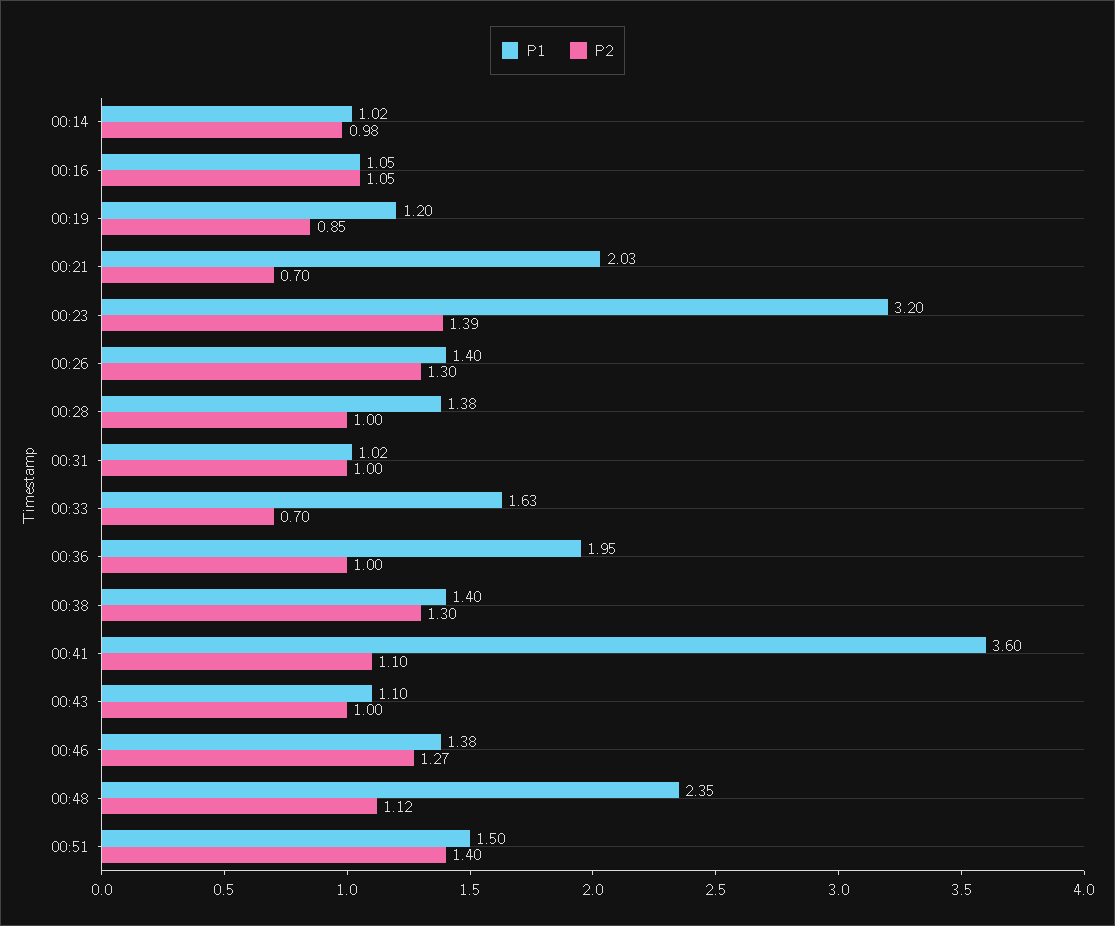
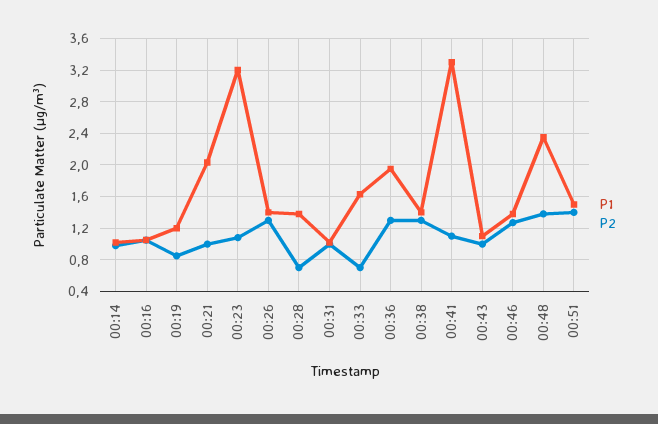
  {
    "P1": {
      "00:14": 1.02,
      "00:16": 1.05,
      "00:19": 1.2,
      "00:21": 2.03,
      "00:23": 3.2,
      "00:26": 1.4,
      "00:28": 1.38,
      "00:31": 1.02,
      "00:33": 1.63,
      "00:36": 1.95,
      "00:38": 1.4,
-     "00:41": 3.6,
+     "00:41": 3.3,
      "00:43": 1.1,
      "00:46": 1.38,
      "00:48": 2.35,
      "00:51": 1.5
    },
    "P2": {
      "00:14": 0.98,
      "00:16": 1.05,
      "00:19": 0.85,
-     "00:21": 0.7,
+     "00:21": 1,
-     "00:23": 1.39,
+     "00:23": 1.1,
      "00:26": 1.3,
-     "00:28": 1,
+     "00:28": 0.7,
      "00:31": 1,
      "00:33": 0.7,
-     "00:36": 1,
+     "00:36": 1.3,
      "00:38": 1.3,
      "00:41": 1.1,
      "00:43": 1,
      "00:46": 1.27,
-     "00:48": 1.12,
+     "00:48": 1.4,
      "00:51": 1.4
    }
  }

